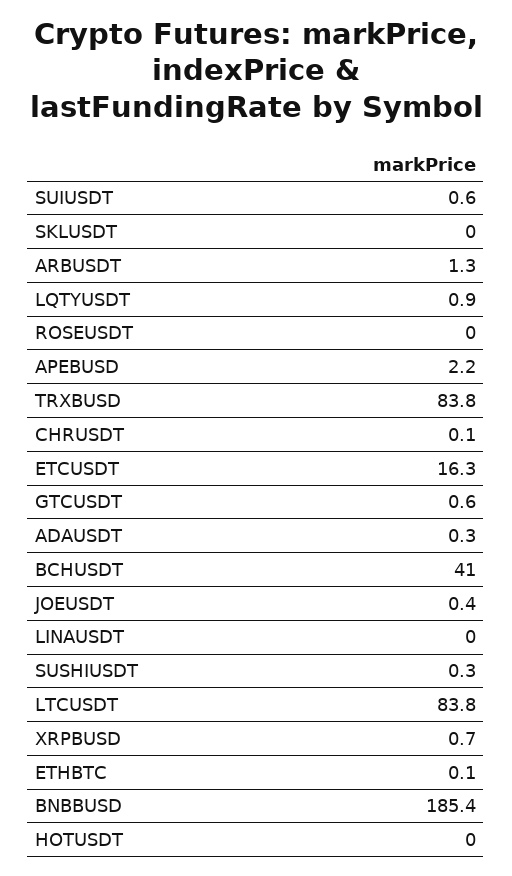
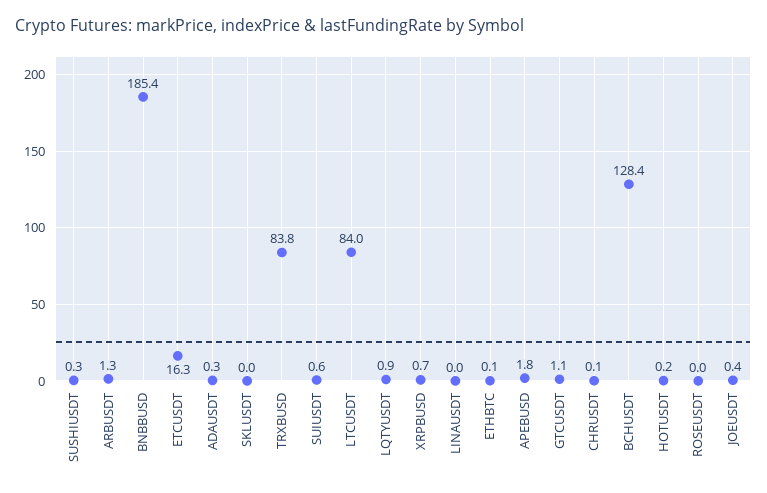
  {
    "SUIUSDT": 0.6,
    "SKLUSDT": 0,
    "ARBUSDT": 1.3,
    "LQTYUSDT": 0.9,
    "ROSEUSDT": 0,
-   "APEBUSD": 2.2,
+   "APEBUSD": 1.8,
    "TRXBUSD": 83.8,
    "CHRUSDT": 0.1,
    "ETCUSDT": 16.3,
-   "GTCUSDT": 0.6,
+   "GTCUSDT": 1.1,
    "ADAUSDT": 0.3,
-   "BCHUSDT": 41,
+   "BCHUSDT": 128.4,
    "JOEUSDT": 0.4,
    "LINAUSDT": 0,
    "SUSHIUSDT": 0.3,
-   "LTCUSDT": 83.8,
+   "LTCUSDT": 84,
    "XRPBUSD": 0.7,
    "ETHBTC": 0.1,
    "BNBBUSD": 185.4,
-   "HOTUSDT": 0
+   "HOTUSDT": 0.2
  }

